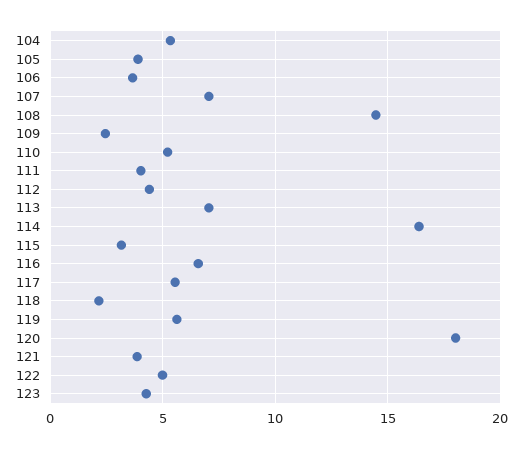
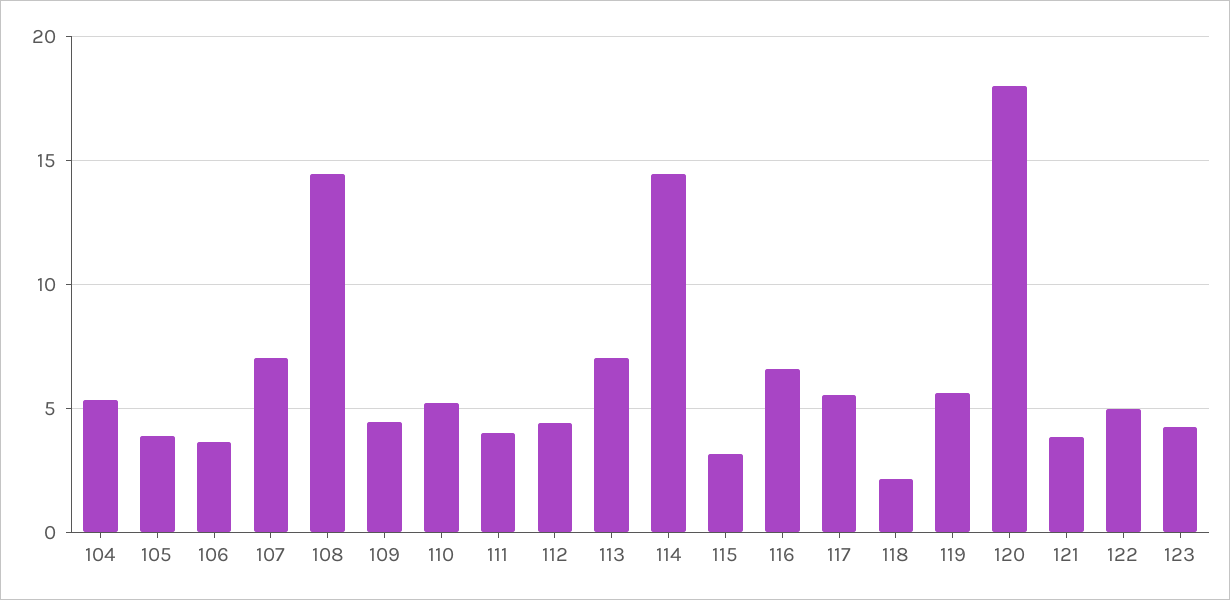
  {
    "104": 5.5,
    "105": 4,
    "106": 3.5,
    "107": 7,
    "108": 14.5,
-   "109": 2.5,
+   "109": 4.5,
    "110": 5,
    "111": 4,
    "112": 4.5,
    "113": 7,
-   "114": 16.5,
+   "114": 14.5,
    "115": 3,
    "116": 6.5,
    "117": 5.5,
    "118": 2,
    "119": 5.5,
    "120": 18,
    "121": 4,
    "122": 5,
    "123": 4.5
  }

